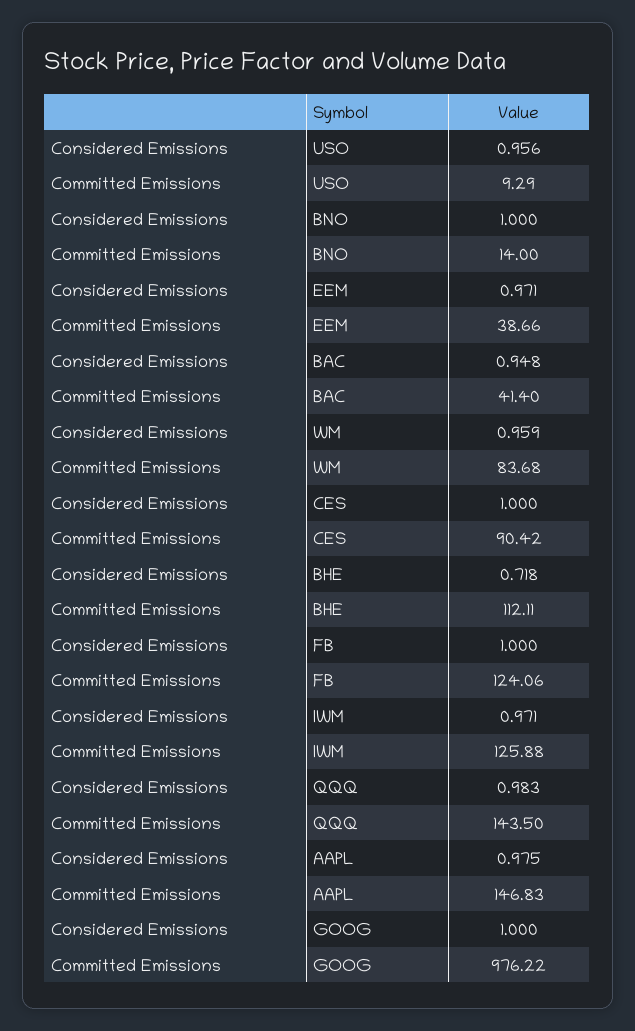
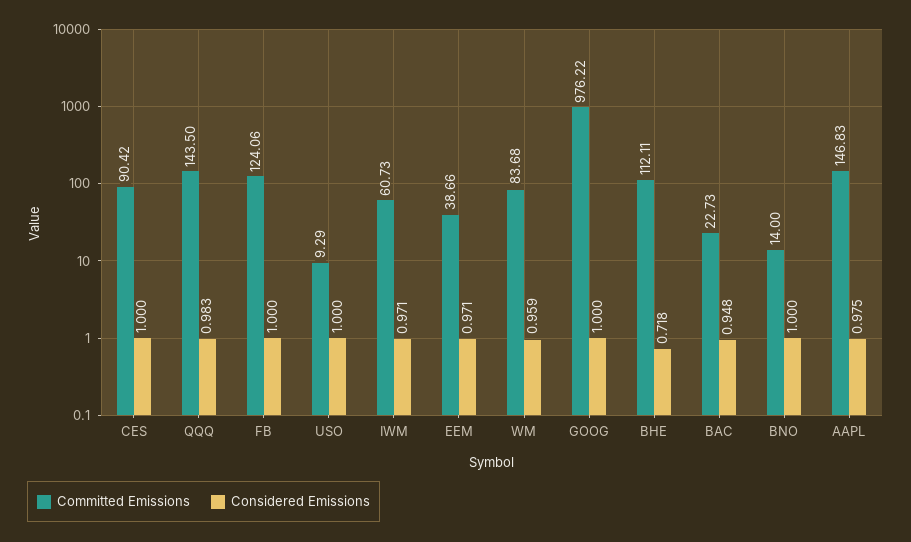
  {
    "Considered Emissions": {
-     "USO": 0.956,
+     "USO": 1,
      "BNO": 1,
      "EEM": 0.971,
      "BAC": 0.948,
      "WM": 0.959,
      "CES": 1,
      "BHE": 0.718,
      "FB": 1,
      "IWM": 0.971,
      "QQQ": 0.983,
      "AAPL": 0.975,
      "GOOG": 1
    },
    "Committed Emissions": {
      "USO": 9.29,
      "BNO": 14,
      "EEM": 38.66,
-     "BAC": 41.4,
+     "BAC": 22.73,
      "WM": 83.68,
      "CES": 90.42,
      "BHE": 112.11,
      "FB": 124.06,
-     "IWM": 125.88,
+     "IWM": 60.73,
      "QQQ": 143.5,
      "AAPL": 146.83,
      "GOOG": 976.22
    }
  }

